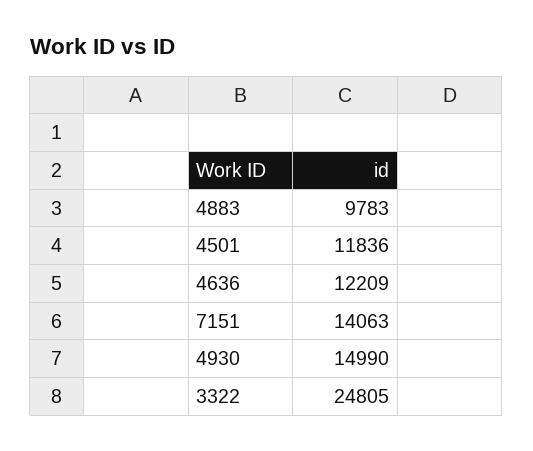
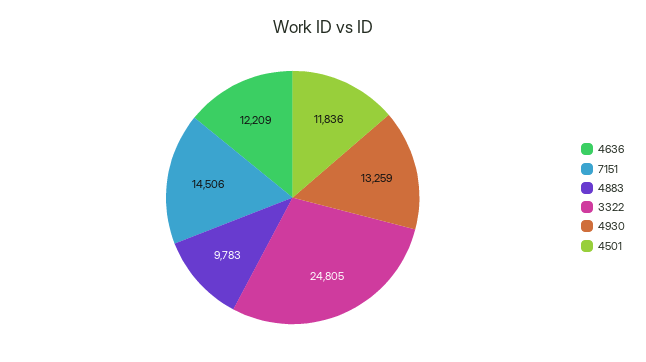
  {
    "4883": 9783,
    "4501": 11836,
    "4636": 12209,
-   "7151": 14063,
+   "7151": 14506,
-   "4930": 14990,
+   "4930": 13259,
    "3322": 24805
  }

